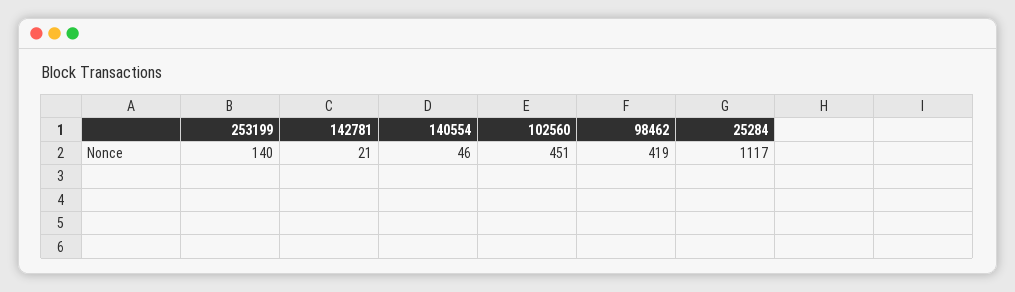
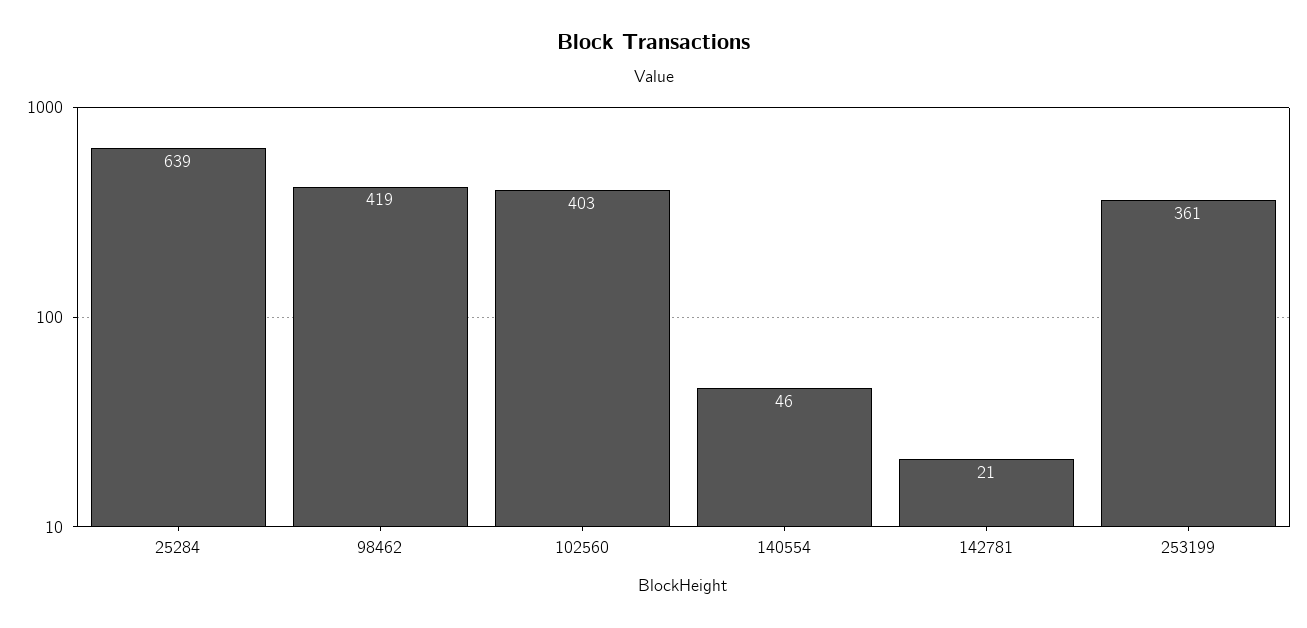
  {
-   "253199": 140,
+   "253199": 361,
    "142781": 21,
    "140554": 46,
-   "102560": 451,
+   "102560": 403,
    "98462": 419,
-   "25284": 1117
+   "25284": 639
  }

